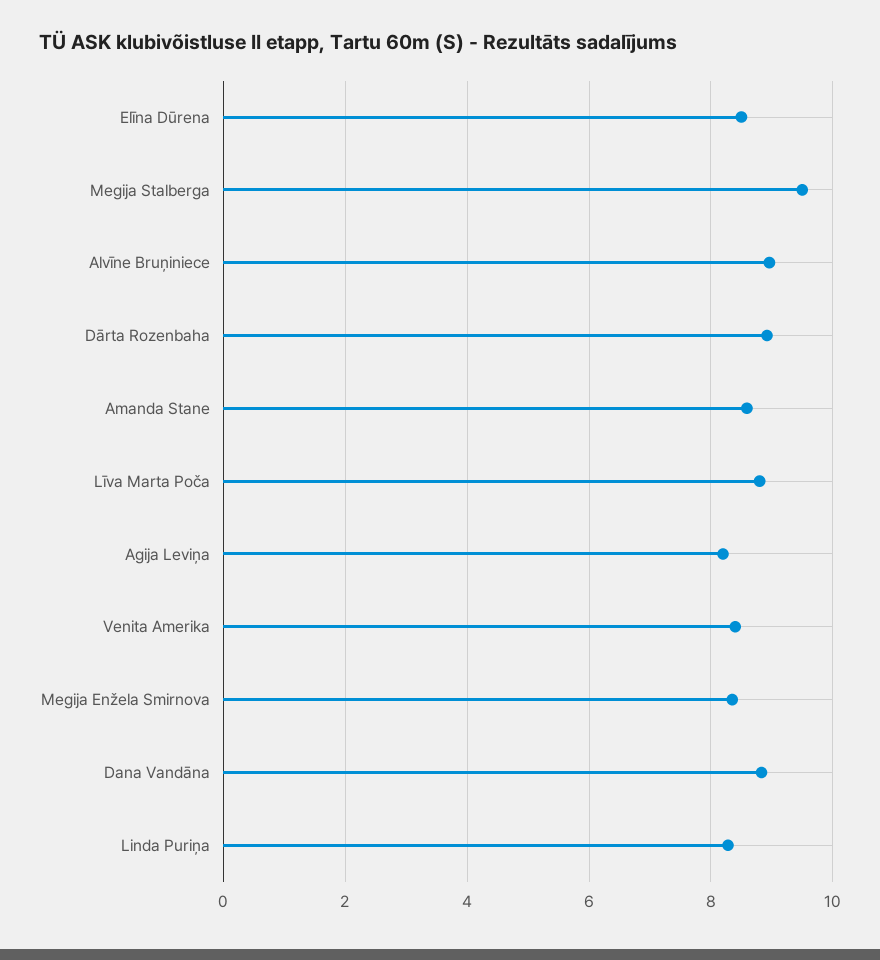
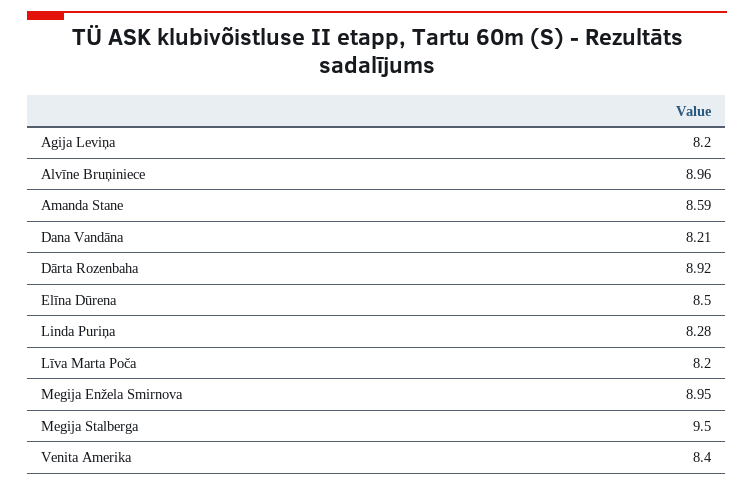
  {
    "Elīna Dūrena": 8.5,
    "Megija Stalberga": 9.5,
    "Alvīne Bruņiniece": 8.96,
    "Dārta Rozenbaha": 8.92,
    "Amanda Stane": 8.59,
-   "Līva Marta Poča": 8.8,
+   "Līva Marta Poča": 8.2,
    "Agija Leviņa": 8.2,
    "Venita Amerika": 8.4,
-   "Megija Enžela Smirnova": 8.4,
+   "Megija Enžela Smirnova": 8.95,
-   "Dana Vandāna": 8.8,
+   "Dana Vandāna": 8.21,
    "Linda Puriņa": 8.28
  }

